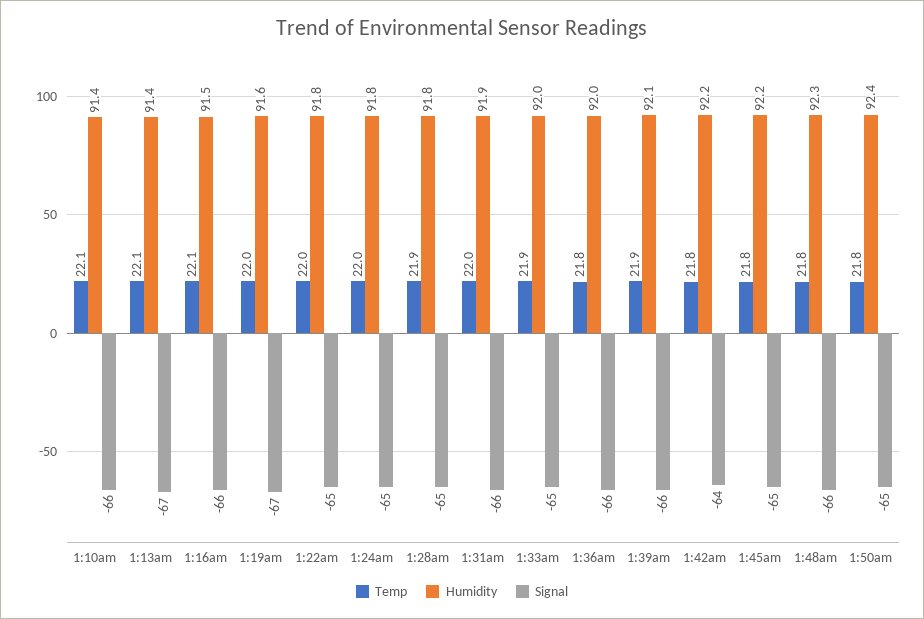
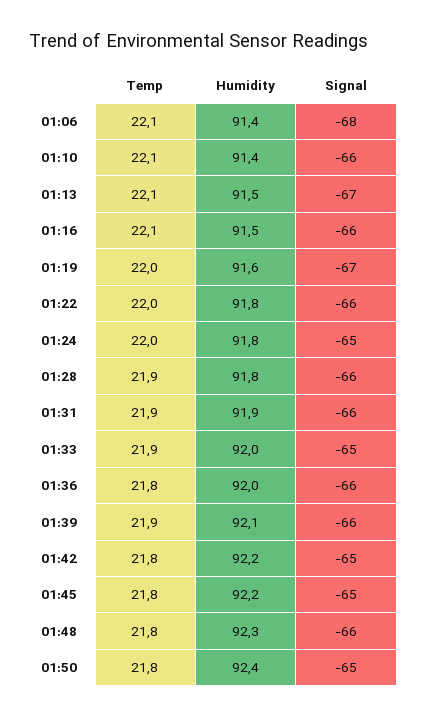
  {
    "Temp": {
      "1:10am": 22.1,
      "1:13am": 22.1,
      "1:16am": 22.1,
      "1:19am": 22,
      "1:22am": 22,
      "1:24am": 22,
      "1:28am": 21.9,
-     "1:31am": 22,
+     "1:31am": 21.9,
      "1:33am": 21.9,
      "1:36am": 21.8,
      "1:39am": 21.9,
      "1:42am": 21.8,
      "1:45am": 21.8,
      "1:48am": 21.8,
-     "1:50am": 21.8
+     "1:50am": 21.8,
+     "01:06": 22.1
    },
    "Humidity": {
      "1:10am": 91.4,
-     "1:13am": 91.4,
+     "1:13am": 91.5,
      "1:16am": 91.5,
      "1:19am": 91.6,
      "1:22am": 91.8,
      "1:24am": 91.8,
      "1:28am": 91.8,
      "1:31am": 91.9,
      "1:33am": 92,
      "1:36am": 92,
      "1:39am": 92.1,
      "1:42am": 92.2,
      "1:45am": 92.2,
      "1:48am": 92.3,
-     "1:50am": 92.4
+     "1:50am": 92.4,
+     "01:06": 91.4
    },
    "Signal": {
      "1:10am": -66,
      "1:13am": -67,
      "1:16am": -66,
      "1:19am": -67,
-     "1:22am": -65,
+     "1:22am": -66,
      "1:24am": -65,
-     "1:28am": -65,
+     "1:28am": -66,
      "1:31am": -66,
      "1:33am": -65,
      "1:36am": -66,
      "1:39am": -66,
-     "1:42am": -64,
+     "1:42am": -65,
      "1:45am": -65,
      "1:48am": -66,
-     "1:50am": -65
+     "1:50am": -65,
+     "01:06": -68
    }
  }

